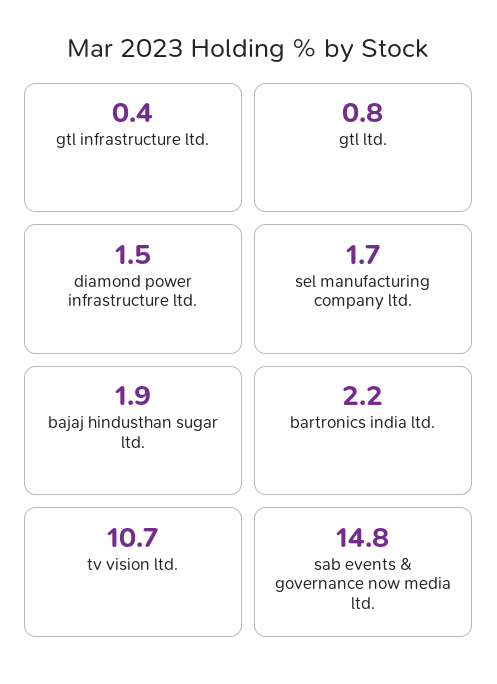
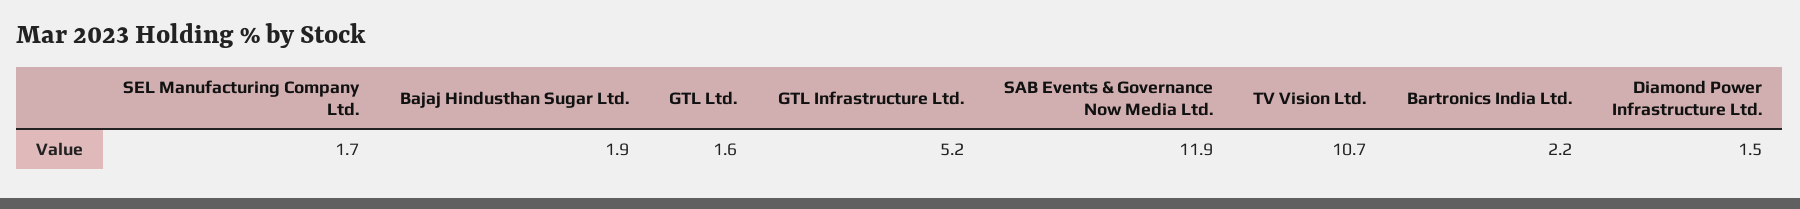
  {
-   "gtl infrastructure ltd.": 0.4,
+   "gtl infrastructure ltd.": 5.2,
-   "gtl ltd.": 0.8,
+   "gtl ltd.": 1.6,
    "diamond power infrastructure ltd.": 1.5,
    "sel manufacturing company ltd.": 1.7,
    "bajaj hindusthan sugar ltd.": 1.9,
    "bartronics india ltd.": 2.2,
    "tv vision ltd.": 10.7,
-   "sab events & governance now media ltd.": 14.8
+   "sab events & governance now media ltd.": 11.9
  }

